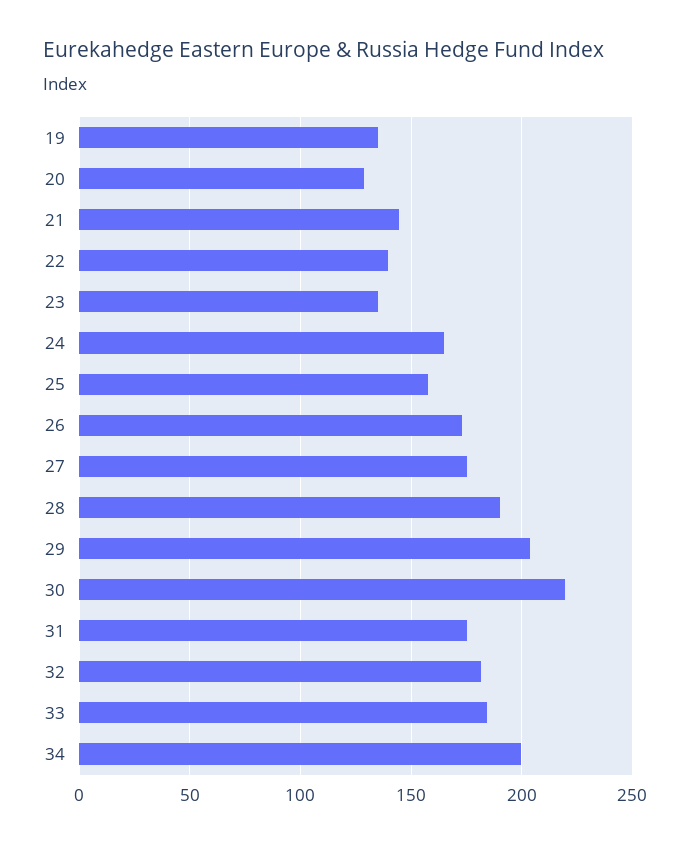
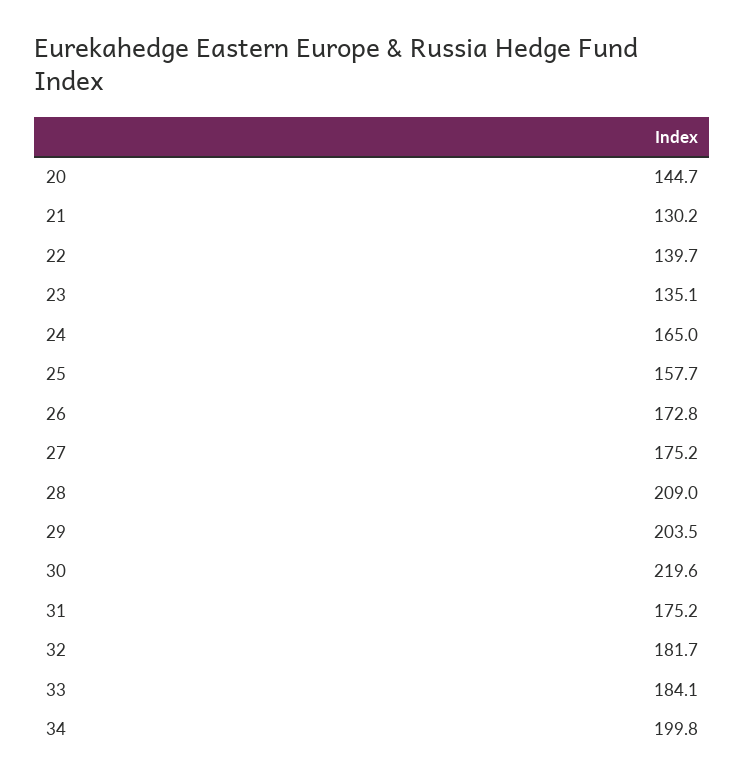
  {
-   "19": 135,
-   "20": 130,
+   "20": 144.7,
-   "21": 145,
+   "21": 130.2,
    "22": 139.7,
    "23": 135.1,
    "24": 165,
    "25": 157.7,
    "26": 172.8,
    "27": 175.2,
-   "28": 190,
+   "28": 209,
    "29": 203.5,
    "30": 219.6,
    "31": 175.2,
    "32": 181.7,
    "33": 184.1,
    "34": 199.8
  }

